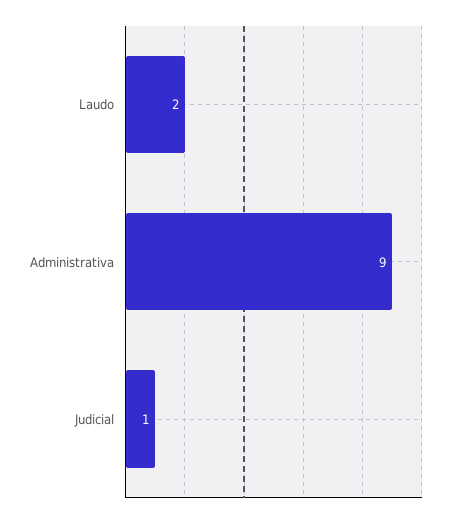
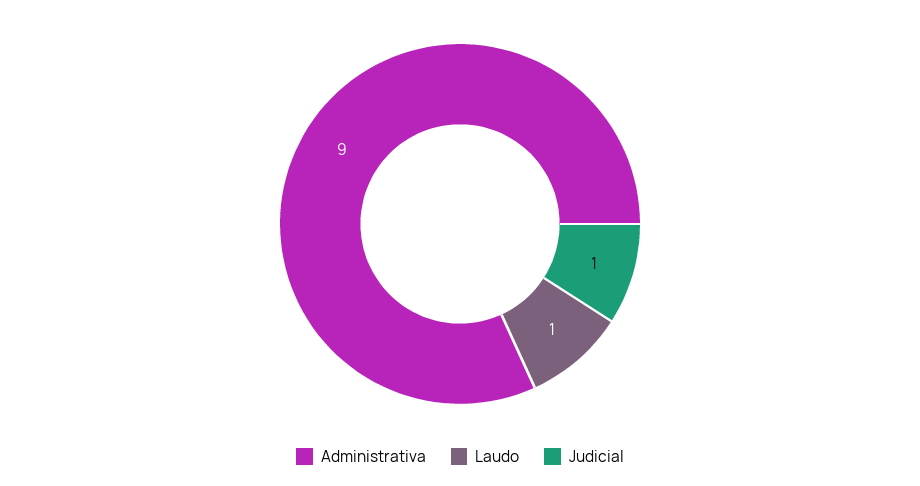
  {
-   "Laudo": 2,
+   "Laudo": 1,
    "Administrativa": 9,
    "Judicial": 1
  }

